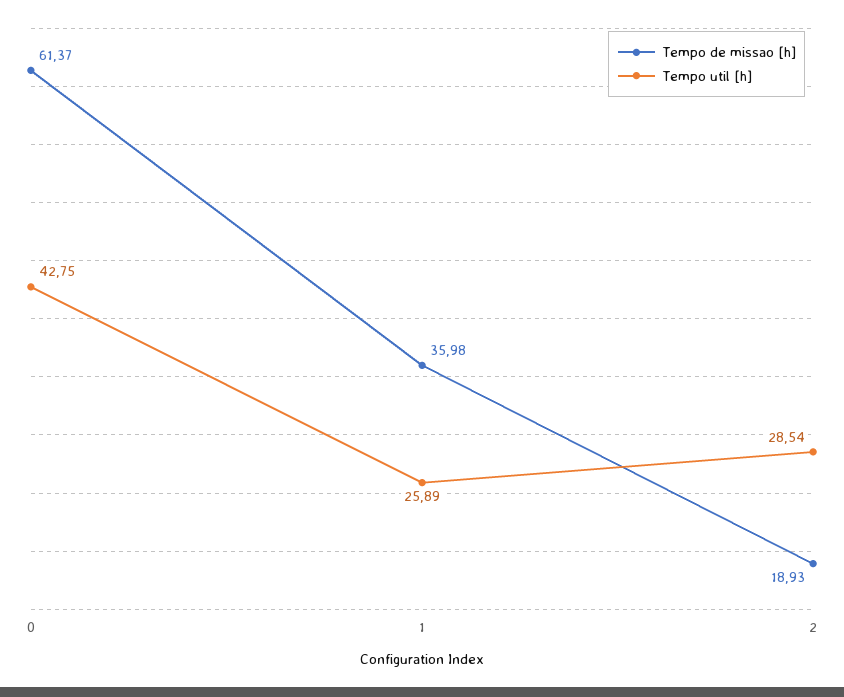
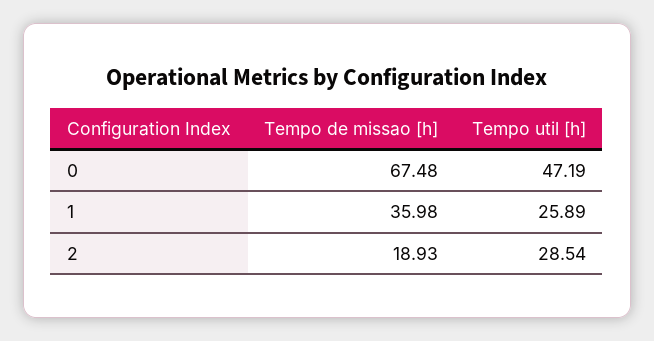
  {
    "Tempo de missao [h]": {
-     "0": 61.37,
+     "0": 67.48,
      "1": 35.98,
      "2": 18.93
    },
    "Tempo util [h]": {
-     "0": 42.75,
+     "0": 47.19,
      "1": 25.89,
      "2": 28.54
    }
  }

